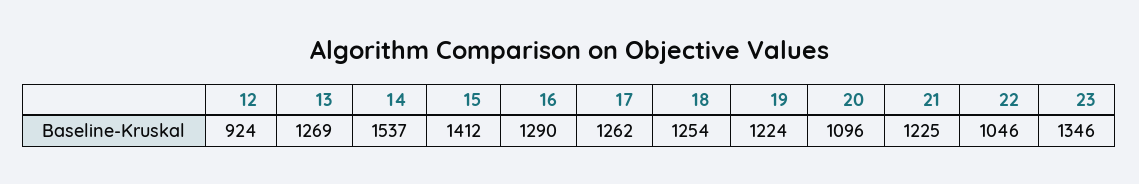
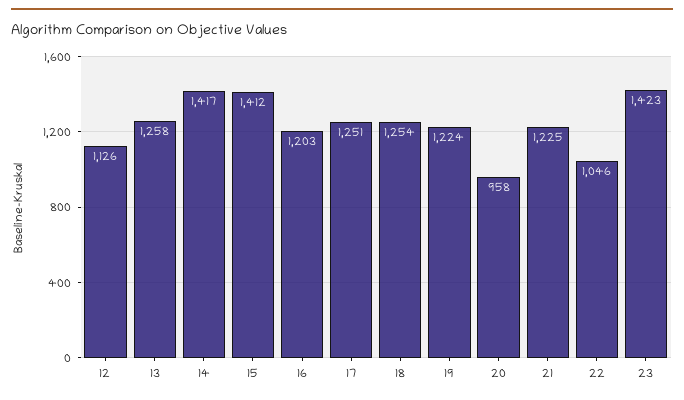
  {
-   "12": 924,
+   "12": 1126,
-   "13": 1269,
+   "13": 1258,
-   "14": 1537,
+   "14": 1417,
    "15": 1412,
-   "16": 1290,
+   "16": 1203,
-   "17": 1262,
+   "17": 1251,
    "18": 1254,
    "19": 1224,
-   "20": 1096,
+   "20": 958,
    "21": 1225,
    "22": 1046,
-   "23": 1346
+   "23": 1423
  }

